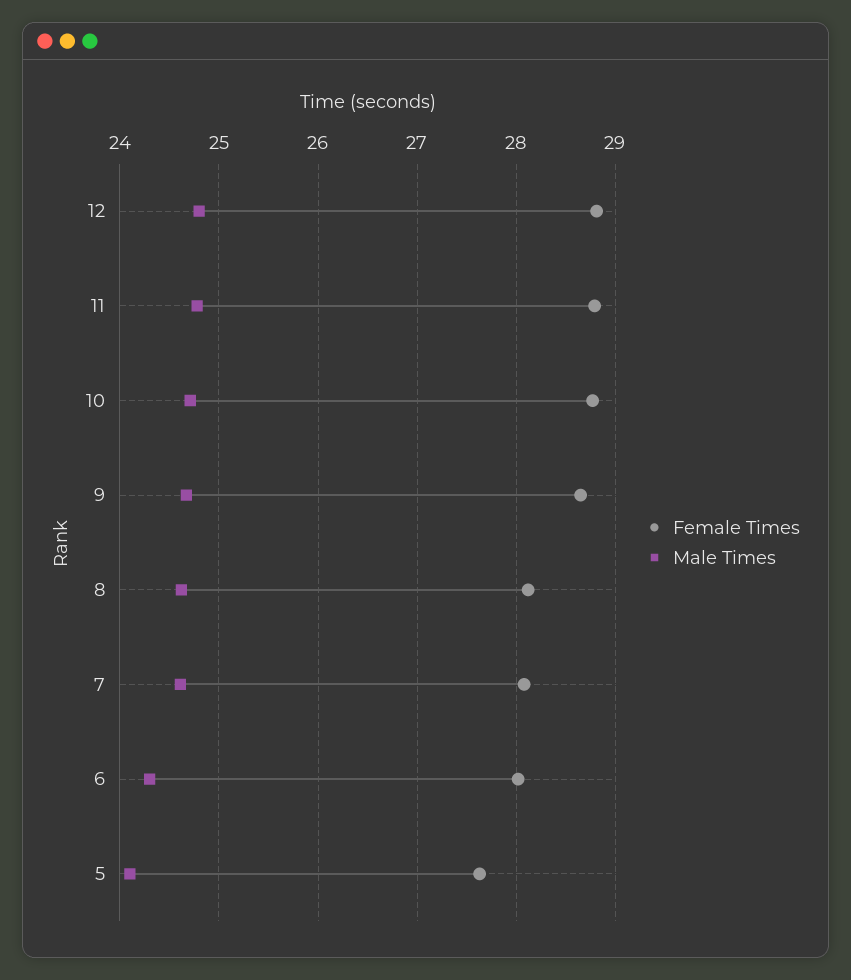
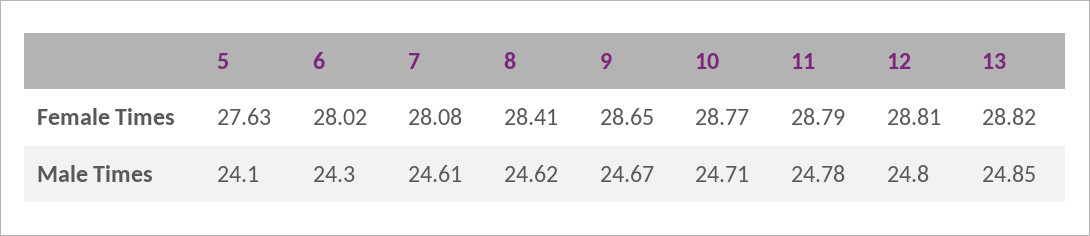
  {
    "Female Times": {
      "12": 28.81,
      "11": 28.79,
      "10": 28.77,
      "9": 28.65,
-     "8": 28.1,
+     "8": 28.41,
      "7": 28.08,
      "6": 28.02,
-     "5": 27.63
+     "5": 27.63,
+     "13": 28.82
    },
    "Male Times": {
      "12": 24.8,
      "11": 24.78,
      "10": 24.71,
      "9": 24.67,
      "8": 24.62,
      "7": 24.61,
      "6": 24.3,
-     "5": 24.1
+     "5": 24.1,
+     "13": 24.85
    }
  }

